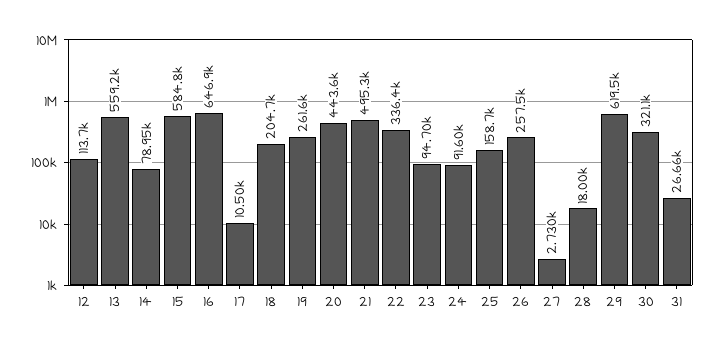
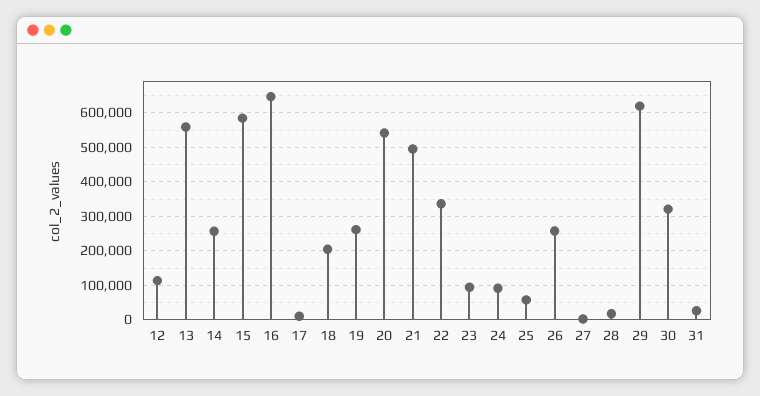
  {
    "12": 113700,
    "13": 559200,
-   "14": 78950,
+   "14": 260000,
    "15": 584800,
    "16": 646900,
    "17": 10500,
    "18": 204700,
    "19": 261600,
-   "20": 443600,
+   "20": 540000,
    "21": 495300,
    "22": 336400,
    "23": 94700,
    "24": 91600,
-   "25": 158700,
+   "25": 60000,
    "26": 257500,
    "27": 2730,
    "28": 18000,
    "29": 619500,
    "30": 321100,
    "31": 26660
  }

